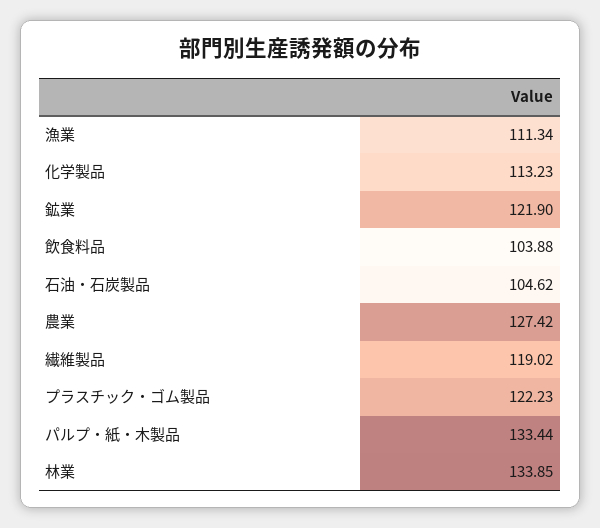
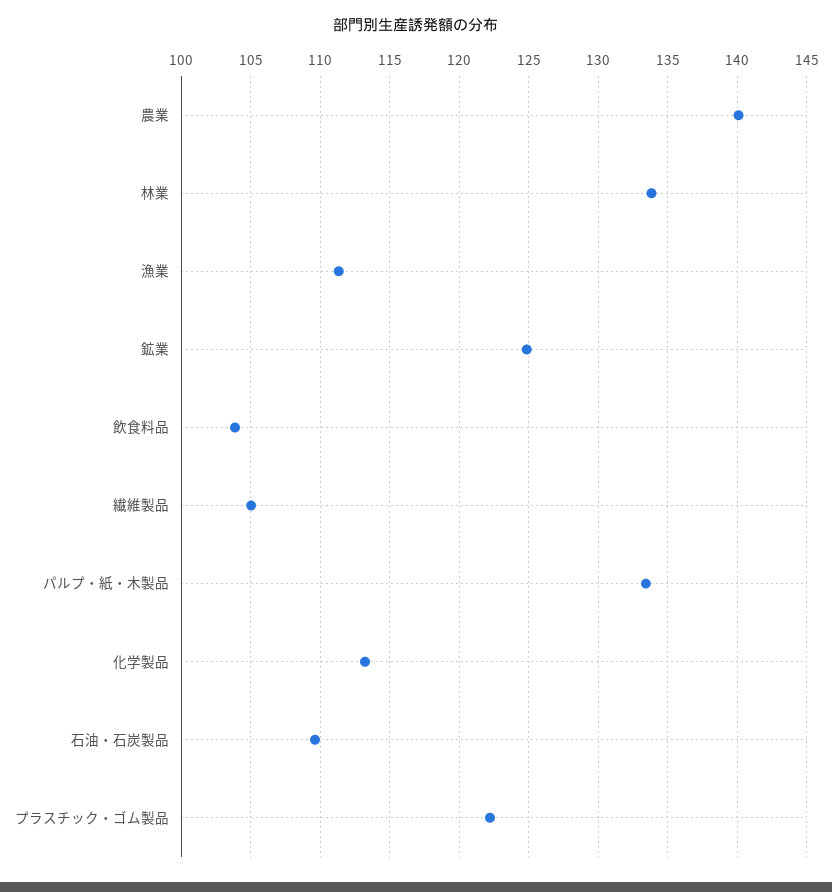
  {
    "漁業": 111.34,
    "化学製品": 113.23,
-   "鉱業": 121.9,
+   "鉱業": 125,
    "飲食料品": 103.88,
-   "石油・石炭製品": 104.62,
+   "石油・石炭製品": 109.5,
-   "農業": 127.42,
+   "農業": 140,
-   "繊維製品": 119.02,
+   "繊維製品": 105,
    "プラスチック・ゴム製品": 122.23,
    "パルプ・紙・木製品": 133.44,
    "林業": 133.85
  }

